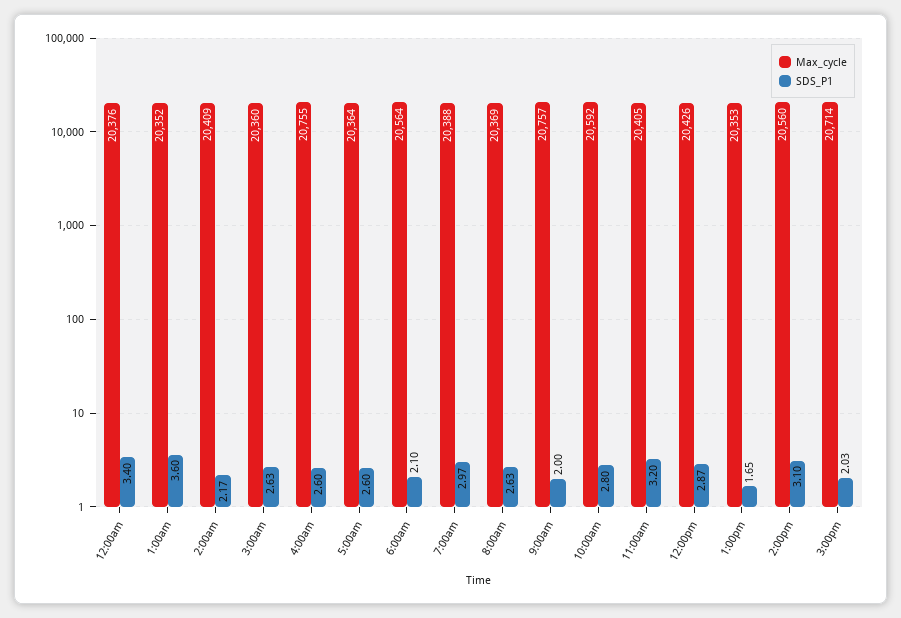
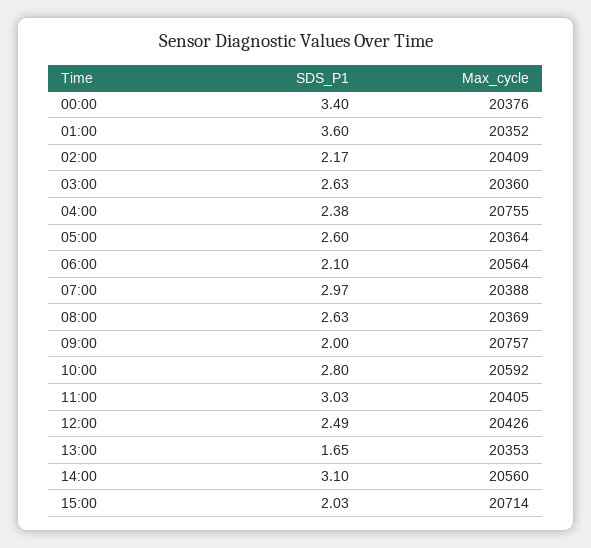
  {
    "Max_cycle": {
      "12:00am": 20376,
      "1:00am": 20352,
      "2:00am": 20409,
      "3:00am": 20360,
      "4:00am": 20755,
      "5:00am": 20364,
      "6:00am": 20564,
      "7:00am": 20388,
      "8:00am": 20369,
      "9:00am": 20757,
      "10:00am": 20592,
      "11:00am": 20405,
      "12:00pm": 20426,
      "1:00pm": 20353,
      "2:00pm": 20560,
      "3:00pm": 20714
    },
    "SDS_P1": {
      "12:00am": 3.4,
      "1:00am": 3.6,
      "2:00am": 2.17,
      "3:00am": 2.63,
-     "4:00am": 2.6,
+     "4:00am": 2.38,
      "5:00am": 2.6,
      "6:00am": 2.1,
      "7:00am": 2.97,
      "8:00am": 2.63,
      "9:00am": 2,
      "10:00am": 2.8,
-     "11:00am": 3.2,
+     "11:00am": 3.03,
-     "12:00pm": 2.87,
+     "12:00pm": 2.49,
      "1:00pm": 1.65,
      "2:00pm": 3.1,
      "3:00pm": 2.03
    }
  }

